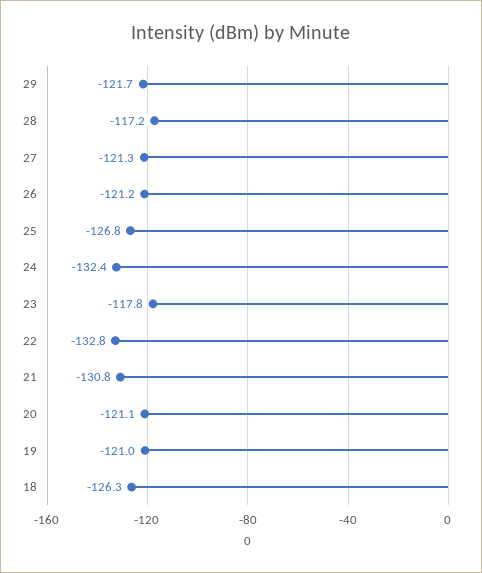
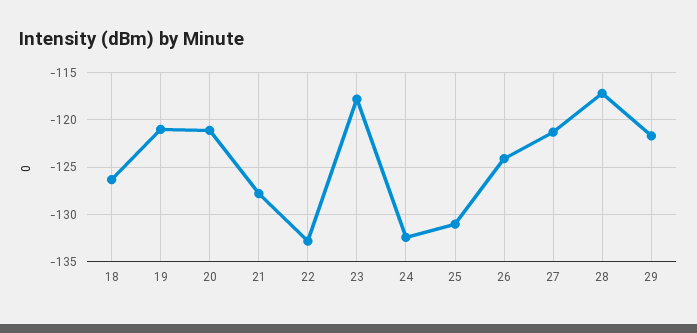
  {
    "29": -121.7,
    "28": -117.2,
    "27": -121.3,
-   "26": -121.2,
+   "26": -124,
-   "25": -126.8,
+   "25": -131,
    "24": -132.4,
    "23": -117.8,
    "22": -132.8,
-   "21": -130.8,
+   "21": -128,
    "20": -121.1,
    "19": -121,
    "18": -126.3
  }

